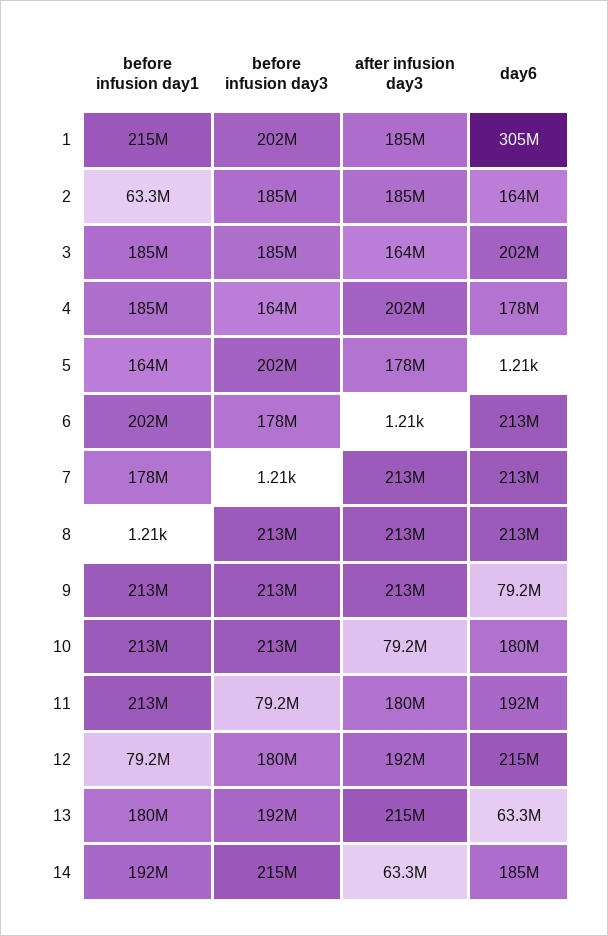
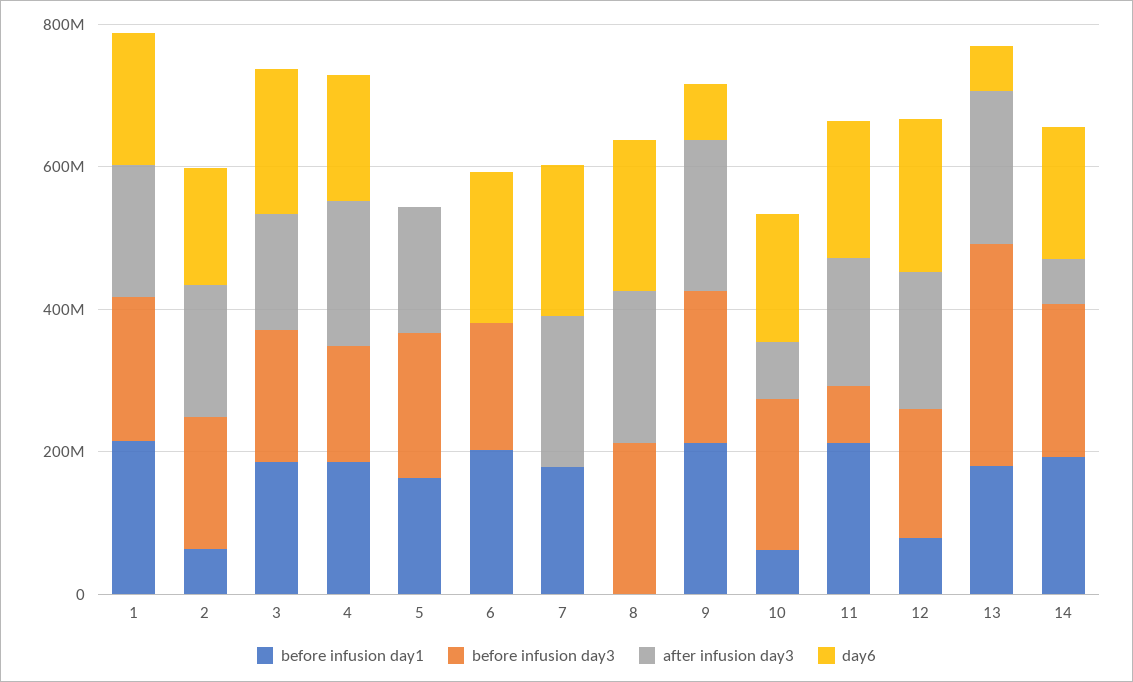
  {
    "before infusion day1": {
      "1": 215000000,
      "2": 63300000,
      "3": 185000000,
      "4": 185000000,
      "5": 164000000,
      "6": 202000000,
      "7": 178000000,
      "8": 1210,
      "9": 213000000,
-     "10": 213000000,
+     "10": 50000000,
      "11": 213000000,
      "12": 79200000,
      "13": 180000000,
      "14": 192000000
    },
    "before infusion day3": {
      "1": 202000000,
      "2": 185000000,
      "3": 185000000,
      "4": 164000000,
      "5": 202000000,
      "6": 178000000,
      "7": 1210,
      "8": 213000000,
      "9": 213000000,
      "10": 213000000,
      "11": 79200000,
      "12": 180000000,
-     "13": 192000000,
+     "13": 300000000,
      "14": 215000000
    },
    "after infusion day3": {
      "1": 185000000,
      "2": 185000000,
      "3": 164000000,
      "4": 202000000,
      "5": 178000000,
      "6": 1210,
      "7": 213000000,
      "8": 213000000,
      "9": 213000000,
      "10": 79200000,
      "11": 180000000,
      "12": 192000000,
      "13": 215000000,
      "14": 63300000
    },
    "day6": {
-     "1": 305000000,
+     "1": 200000000,
      "2": 164000000,
      "3": 202000000,
      "4": 178000000,
      "5": 1210,
      "6": 213000000,
      "7": 213000000,
      "8": 213000000,
      "9": 79200000,
      "10": 180000000,
      "11": 192000000,
      "12": 215000000,
      "13": 63300000,
      "14": 185000000
    }
  }

